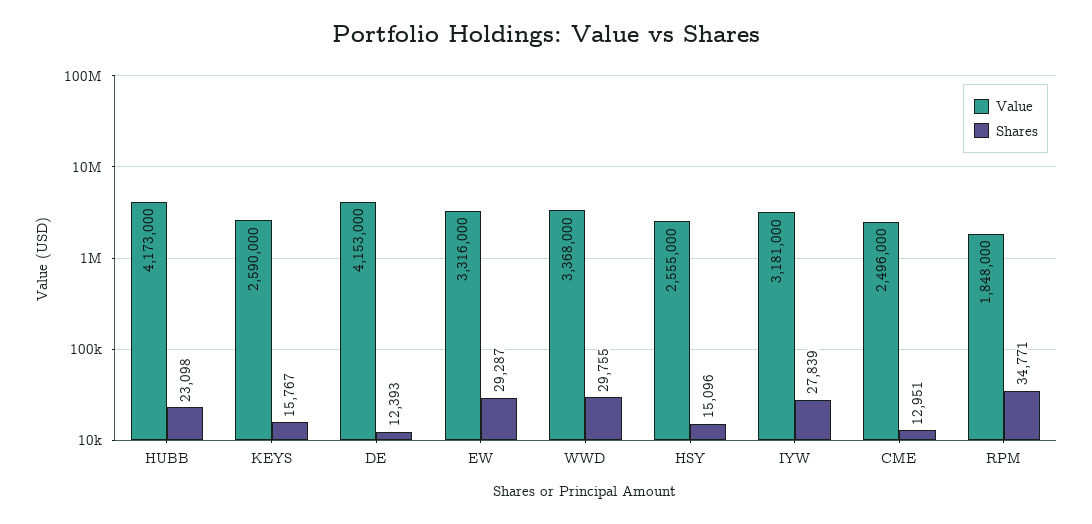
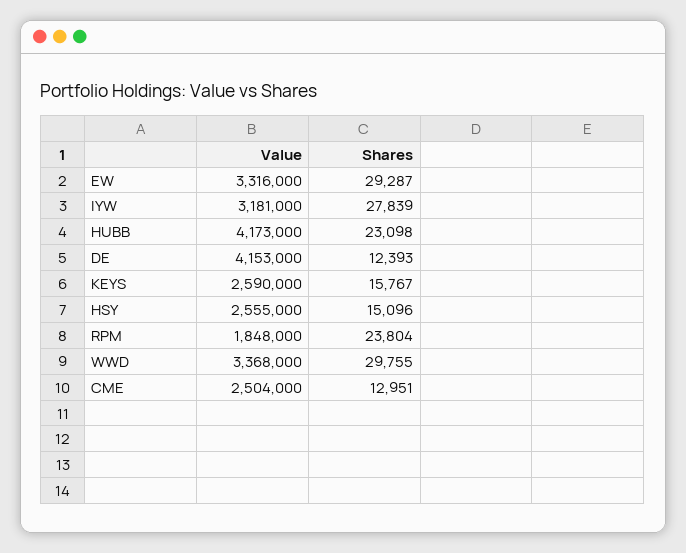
  {
    "Value": {
      "HUBB": 4173000,
      "KEYS": 2590000,
      "DE": 4153000,
      "EW": 3316000,
      "WWD": 3368000,
      "HSY": 2555000,
      "IYW": 3181000,
-     "CME": 2496000,
+     "CME": 2504000,
      "RPM": 1848000
    },
    "Shares": {
      "HUBB": 23098,
      "KEYS": 15767,
      "DE": 12393,
      "EW": 29287,
      "WWD": 29755,
      "HSY": 15096,
      "IYW": 27839,
      "CME": 12951,
-     "RPM": 34771
+     "RPM": 23804
    }
  }

